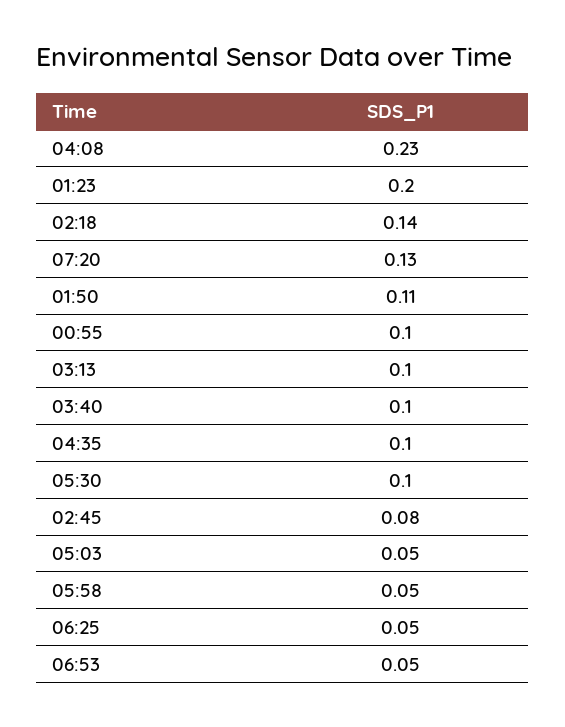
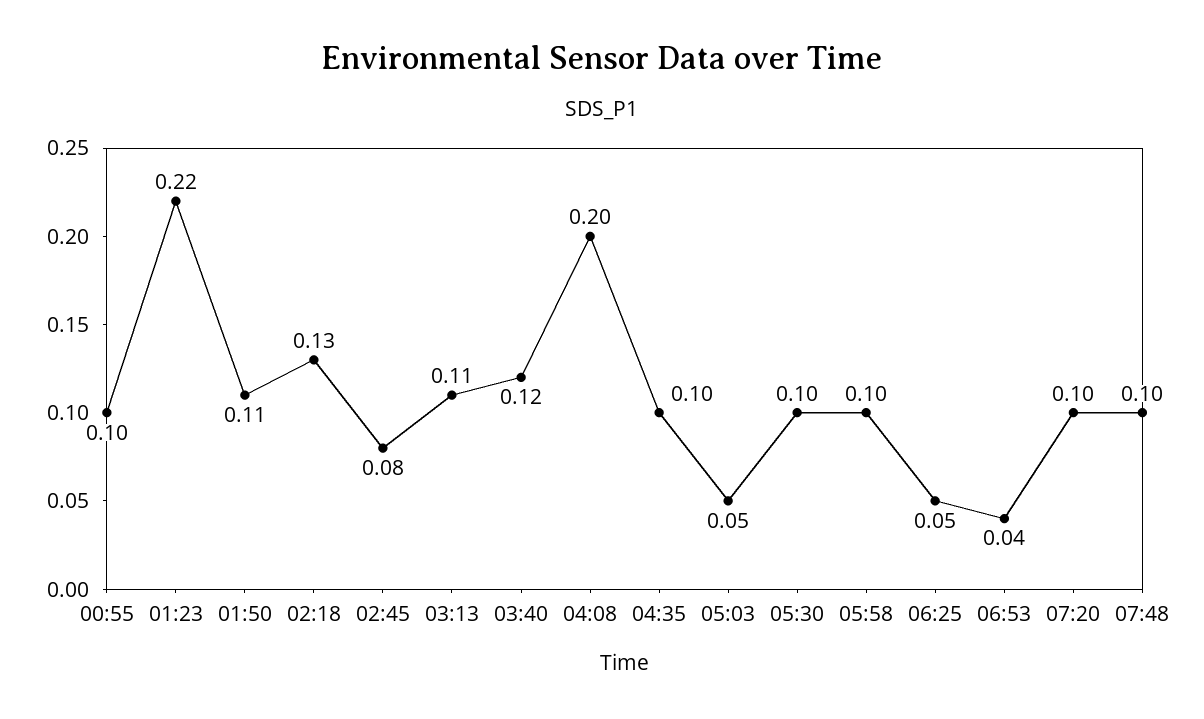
  {
-   "04:08": 0.23,
+   "04:08": 0.2,
-   "01:23": 0.2,
+   "01:23": 0.22,
-   "02:18": 0.14,
+   "02:18": 0.13,
-   "07:20": 0.13,
+   "07:20": 0.1,
    "01:50": 0.11,
    "00:55": 0.1,
-   "03:13": 0.1,
+   "03:13": 0.11,
-   "03:40": 0.1,
+   "03:40": 0.12,
    "04:35": 0.1,
    "05:30": 0.1,
    "02:45": 0.08,
    "05:03": 0.05,
-   "05:58": 0.05,
+   "05:58": 0.1,
    "06:25": 0.05,
-   "06:53": 0.05
+   "06:53": 0.04,
+   "07:48": 0.1
  }

